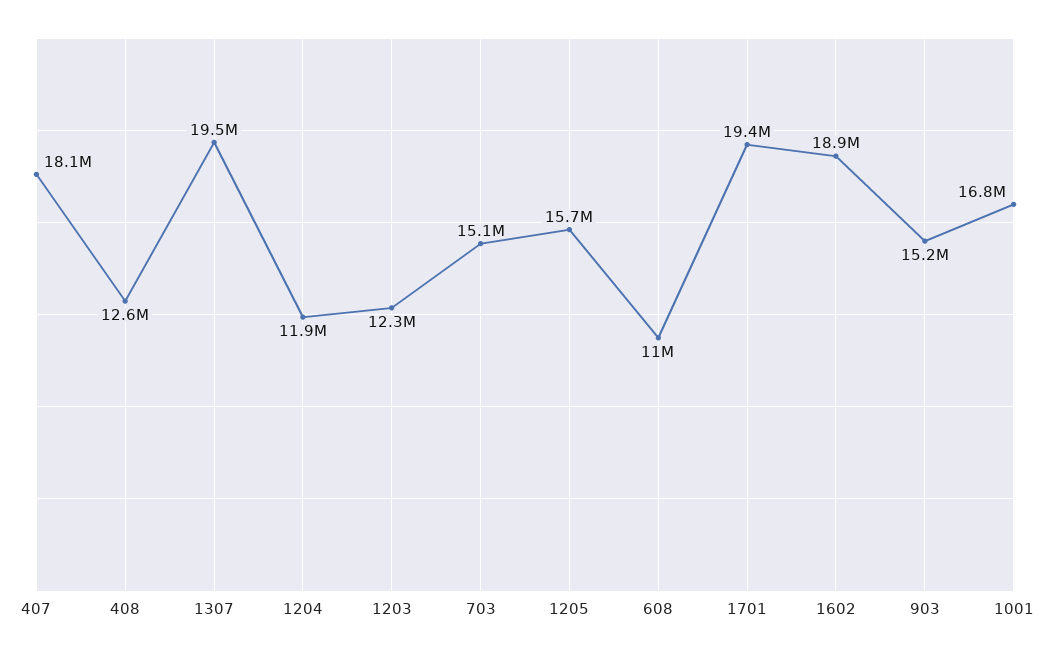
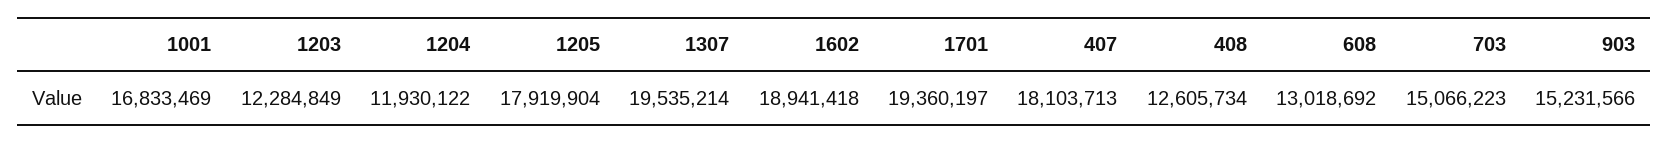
  {
    "407": 18103713,
    "408": 12605734,
    "1307": 19535214,
    "1204": 11930122,
    "1203": 12284849,
    "703": 15066223,
-   "1205": 15700000,
+   "1205": 17919904,
-   "608": 11000000,
+   "608": 13018692,
    "1701": 19360197,
    "1602": 18941418,
    "903": 15231566,
    "1001": 16833469
  }

